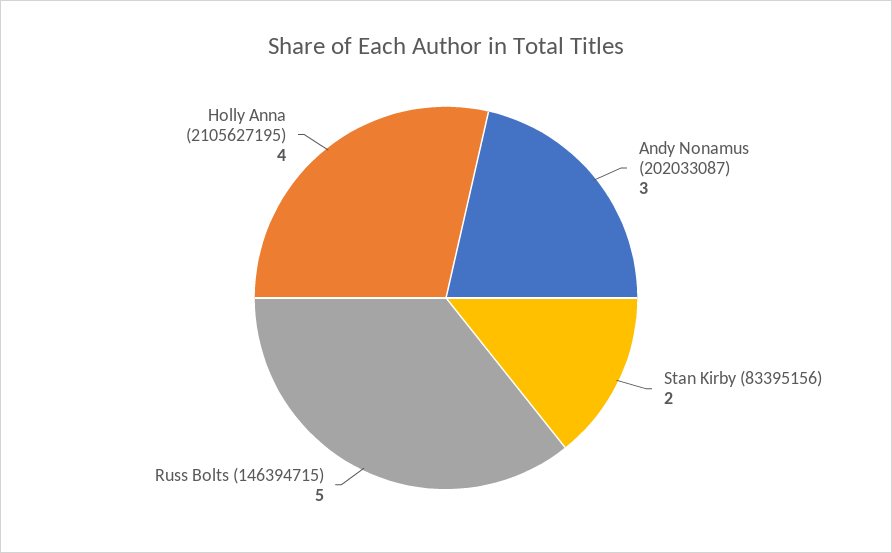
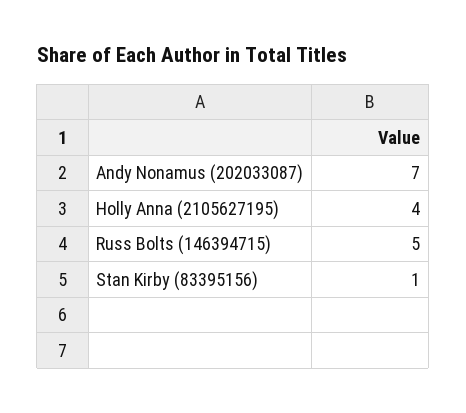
  {
-   "Andy Nonamus (202033087)": 3,
+   "Andy Nonamus (202033087)": 7,
-   "Stan Kirby (83395156)": 2,
+   "Stan Kirby (83395156)": 1,
    "Russ Bolts (146394715)": 5,
    "Holly Anna (2105627195)": 4
  }

